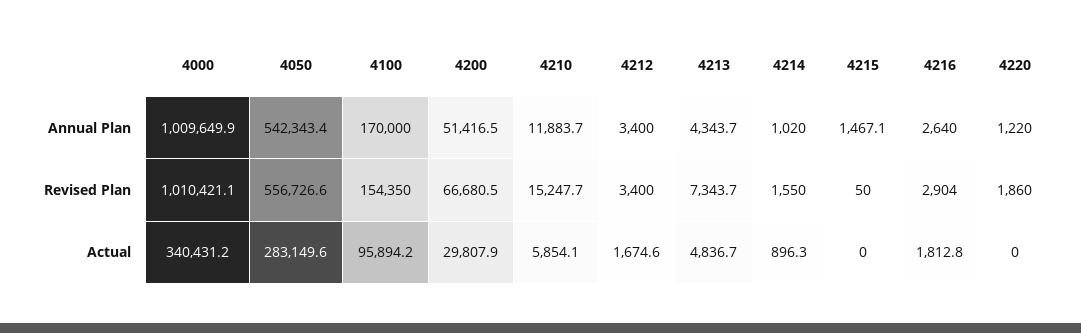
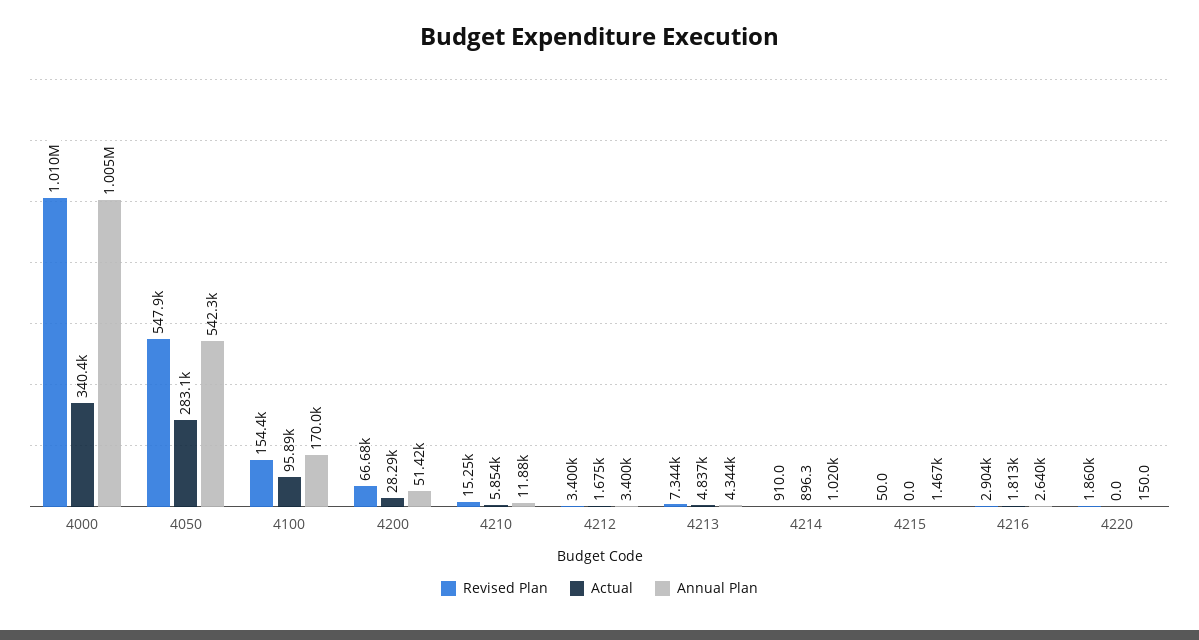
  {
    "Annual Plan": {
-     "4000": 1009649.9,
+     "4000": 1005000,
      "4050": 542343.4,
      "4100": 170000,
      "4200": 51416.5,
      "4210": 11883.7,
      "4212": 3400,
      "4213": 4343.7,
      "4214": 1020,
      "4215": 1467.1,
      "4216": 2640,
-     "4220": 1220
+     "4220": 150
    },
    "Revised Plan": {
      "4000": 1010421.1,
-     "4050": 556726.6,
+     "4050": 547900,
      "4100": 154350,
      "4200": 66680.5,
      "4210": 15247.7,
      "4212": 3400,
      "4213": 7343.7,
-     "4214": 1550,
+     "4214": 910,
      "4215": 50,
      "4216": 2904,
      "4220": 1860
    },
    "Actual": {
      "4000": 340431.2,
      "4050": 283149.6,
      "4100": 95894.2,
-     "4200": 29807.9,
+     "4200": 28290,
      "4210": 5854.1,
      "4212": 1674.6,
      "4213": 4836.7,
      "4214": 896.3,
      "4215": 0,
      "4216": 1812.8,
      "4220": 0
    }
  }

